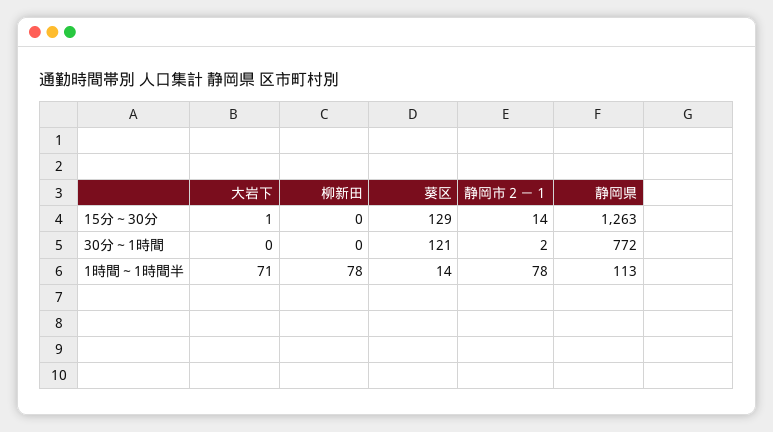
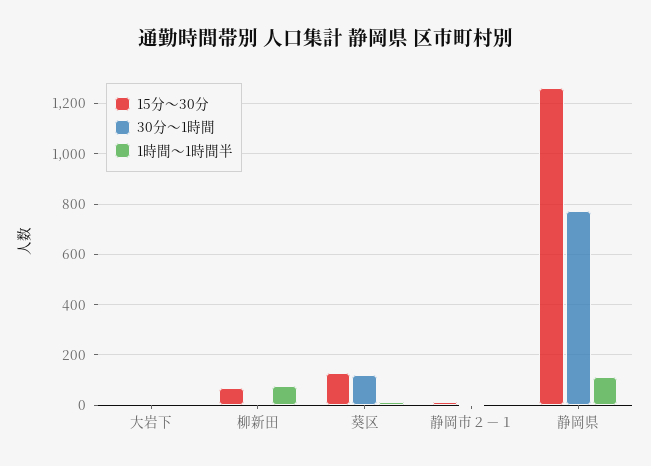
  {
    "15分～30分": {
      "大岩下": 1,
-     "柳新田": 0,
+     "柳新田": 75,
      "葵区": 129,
      "静岡市２－１": 14,
      "静岡県": 1263
    },
    "30分～1時間": {
      "大岩下": 0,
      "柳新田": 0,
      "葵区": 121,
      "静岡市２－１": 2,
      "静岡県": 772
    },
    "1時間～1時間半": {
-     "大岩下": 71,
+     "大岩下": 0,
      "柳新田": 78,
      "葵区": 14,
-     "静岡市２－１": 78,
+     "静岡市２－１": 0,
      "静岡県": 113
    }
  }

